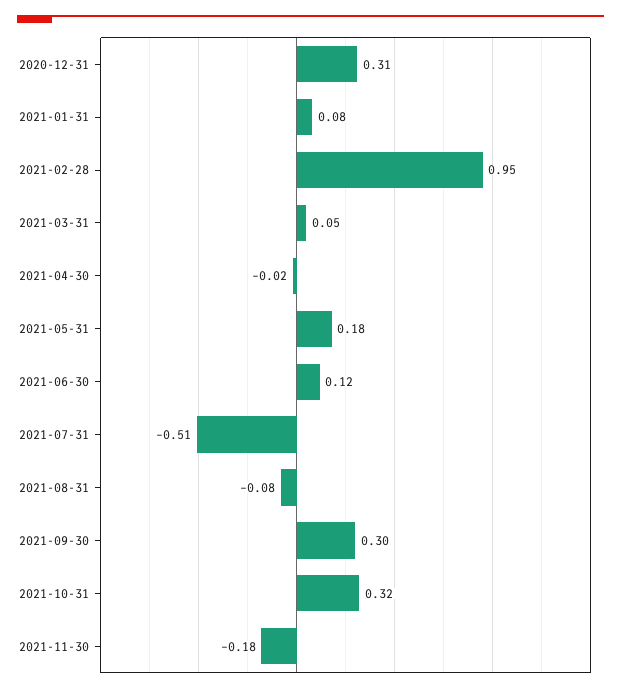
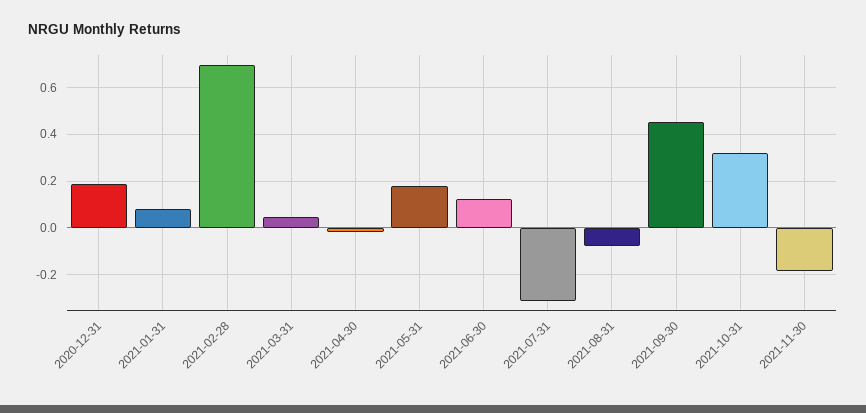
  {
-   "2020-12-31": 0.31,
+   "2020-12-31": 0.2,
    "2021-01-31": 0.08,
-   "2021-02-28": 0.95,
+   "2021-02-28": 0.7,
    "2021-03-31": 0.05,
    "2021-04-30": -0.02,
    "2021-05-31": 0.18,
    "2021-06-30": 0.12,
-   "2021-07-31": -0.51,
+   "2021-07-31": -0.3,
    "2021-08-31": -0.08,
-   "2021-09-30": 0.3,
+   "2021-09-30": 0.45,
    "2021-10-31": 0.32,
    "2021-11-30": -0.18
  }

